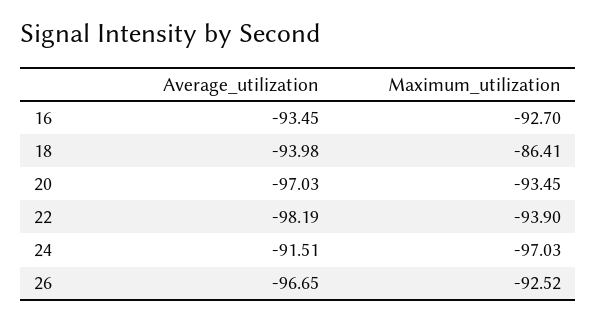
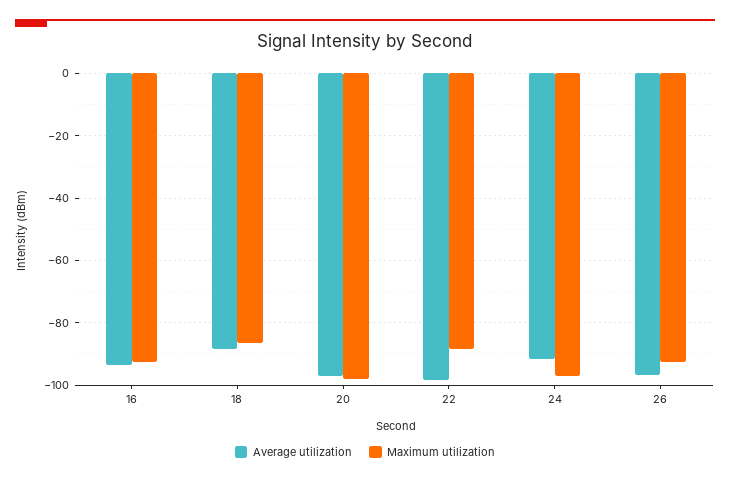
  {
    "Average_utilization": {
      "16": -93.45,
-     "18": -93.98,
+     "18": -88,
      "20": -97.03,
      "22": -98.19,
      "24": -91.51,
      "26": -96.65
    },
    "Maximum_utilization": {
      "16": -92.7,
      "18": -86.41,
-     "20": -93.45,
+     "20": -98,
-     "22": -93.9,
+     "22": -88,
      "24": -97.03,
      "26": -92.52
    }
  }

